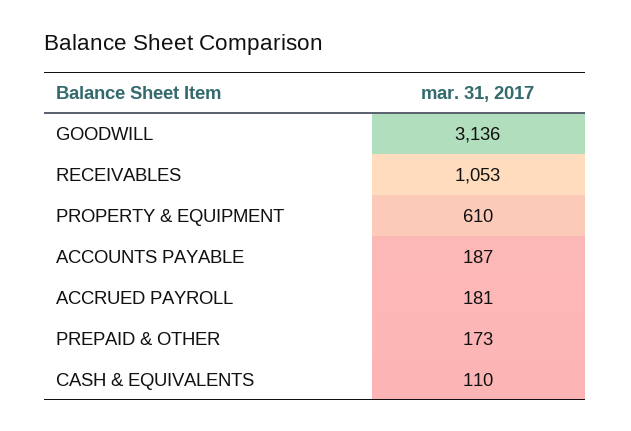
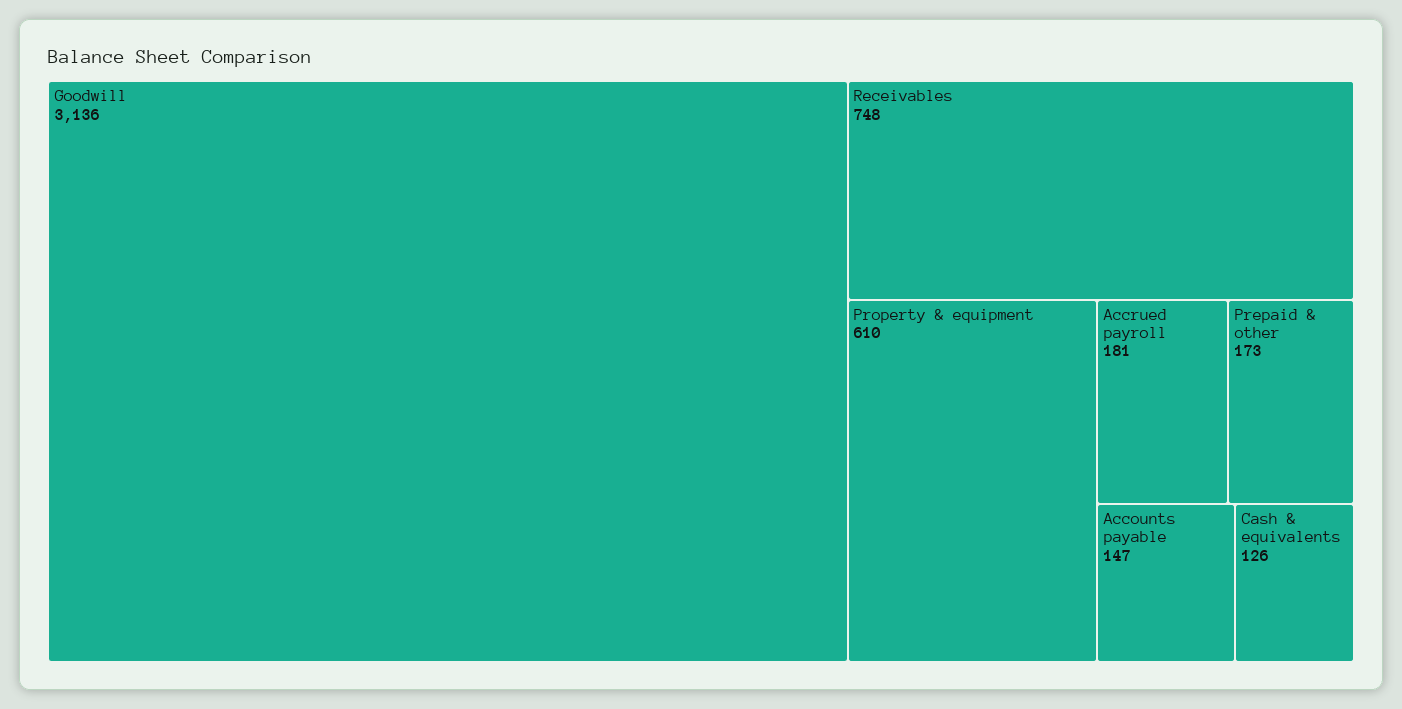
  {
    "GOODWILL": 3136,
-   "RECEIVABLES": 1053,
+   "RECEIVABLES": 748,
    "PROPERTY & EQUIPMENT": 610,
-   "ACCOUNTS PAYABLE": 187,
+   "ACCOUNTS PAYABLE": 147,
    "ACCRUED PAYROLL": 181,
    "PREPAID & OTHER": 173,
-   "CASH & EQUIVALENTS": 110
+   "CASH & EQUIVALENTS": 126
  }

